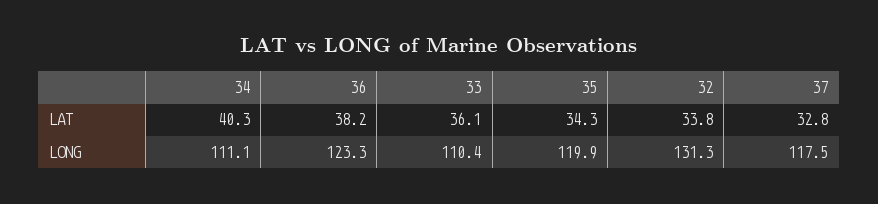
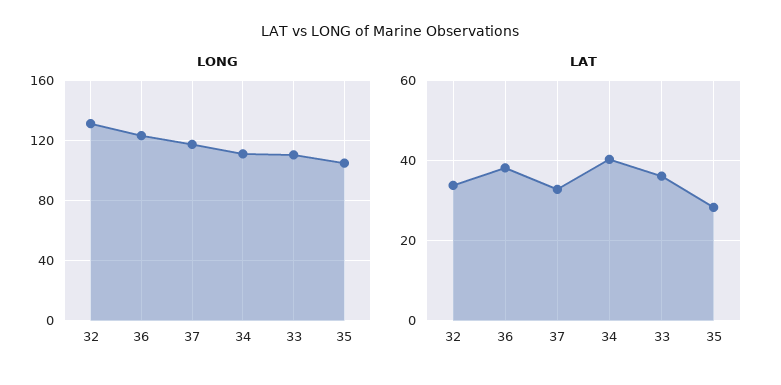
  {
    "LAT": {
      "34": 40.3,
      "36": 38.2,
      "33": 36.1,
-     "35": 34.3,
+     "35": 28,
      "32": 33.8,
      "37": 32.8
    },
    "LONG": {
      "34": 111.1,
      "36": 123.3,
      "33": 110.4,
-     "35": 119.9,
+     "35": 105,
      "32": 131.3,
      "37": 117.5
    }
  }

